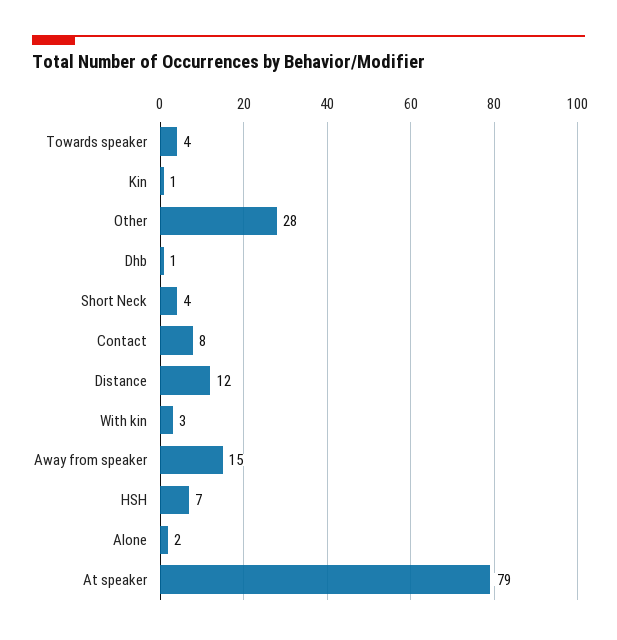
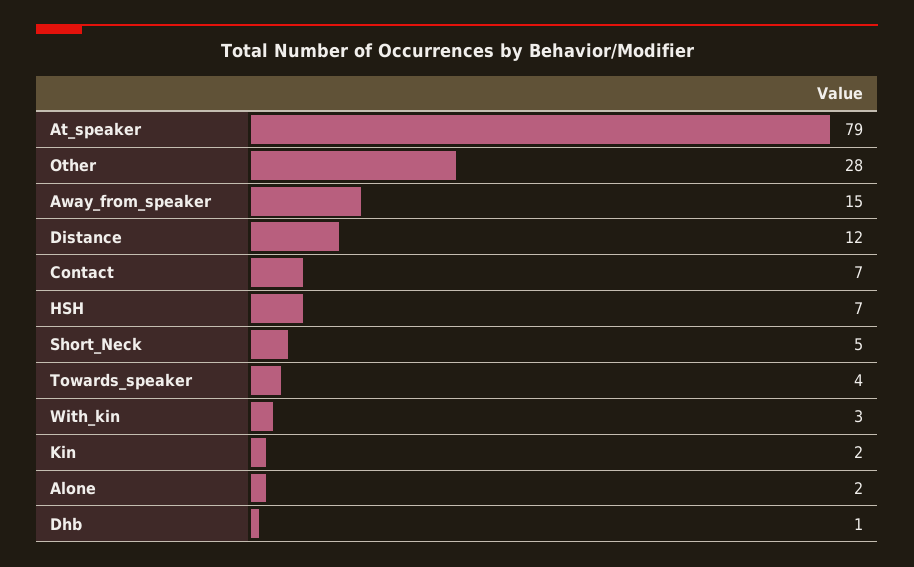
  {
    "Towards speaker": 4,
-   "Kin": 1,
+   "Kin": 2,
    "Other": 28,
    "Dhb": 1,
-   "Short Neck": 4,
+   "Short Neck": 5,
-   "Contact": 8,
+   "Contact": 7,
    "Distance": 12,
    "With kin": 3,
    "Away from speaker": 15,
    "HSH": 7,
    "Alone": 2,
    "At speaker": 79
  }

